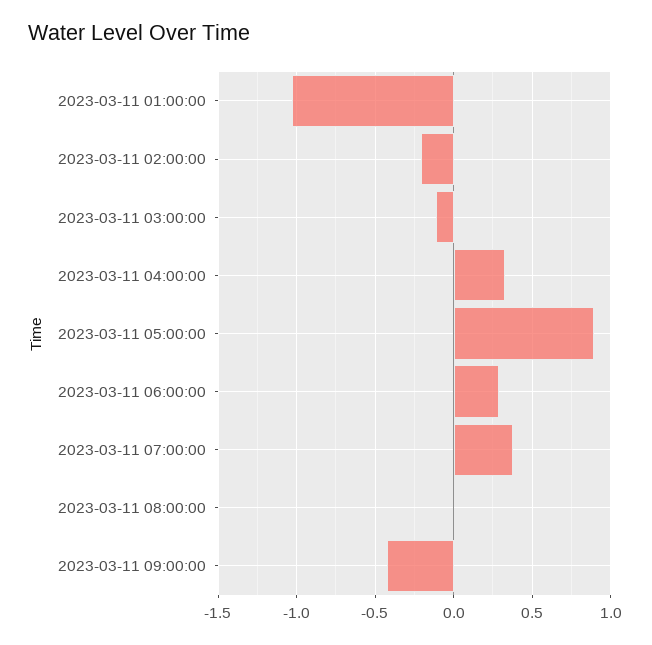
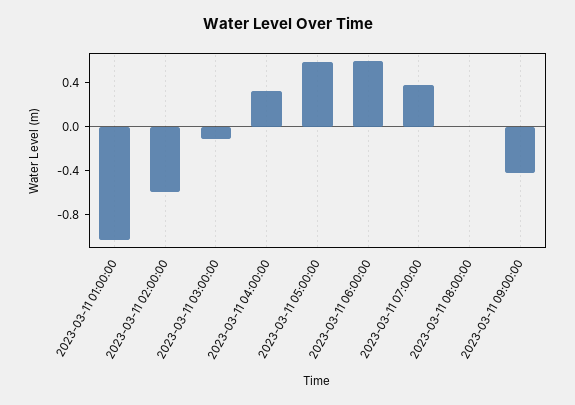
  {
    "2023-03-11 01:00:00": -1.05,
-   "2023-03-11 02:00:00": -0.2,
+   "2023-03-11 02:00:00": -0.6,
    "2023-03-11 03:00:00": -0.1,
    "2023-03-11 04:00:00": 0.35,
-   "2023-03-11 05:00:00": 0.9,
+   "2023-03-11 05:00:00": 0.6,
-   "2023-03-11 06:00:00": 0.3,
+   "2023-03-11 06:00:00": 0.6,
    "2023-03-11 07:00:00": 0.4,
    "2023-03-11 08:00:00": 0,
    "2023-03-11 09:00:00": -0.4
  }

